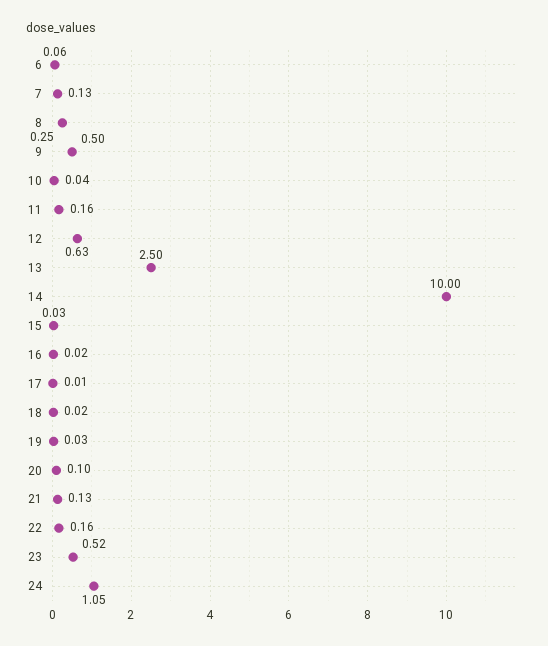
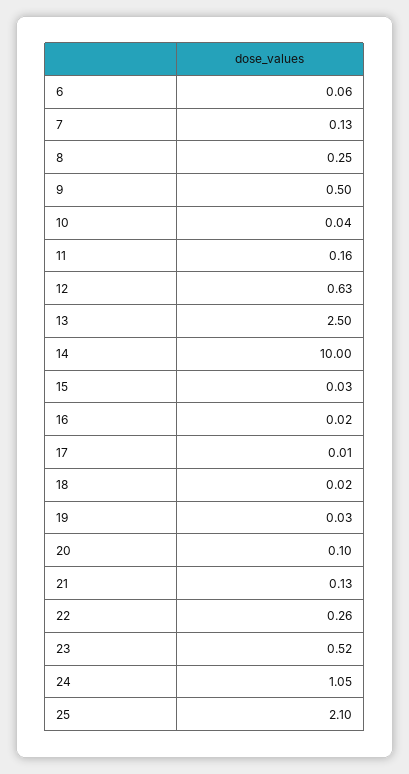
  {
    "6": 0.06,
    "7": 0.13,
    "8": 0.25,
    "9": 0.5,
    "10": 0.04,
    "11": 0.16,
    "12": 0.63,
    "13": 2.5,
    "14": 10,
    "15": 0.03,
    "16": 0.02,
    "17": 0.01,
    "18": 0.02,
    "19": 0.03,
    "20": 0.1,
    "21": 0.13,
-   "22": 0.16,
+   "22": 0.26,
    "23": 0.52,
-   "24": 1.05
+   "24": 1.05,
+   "25": 2.1
  }

